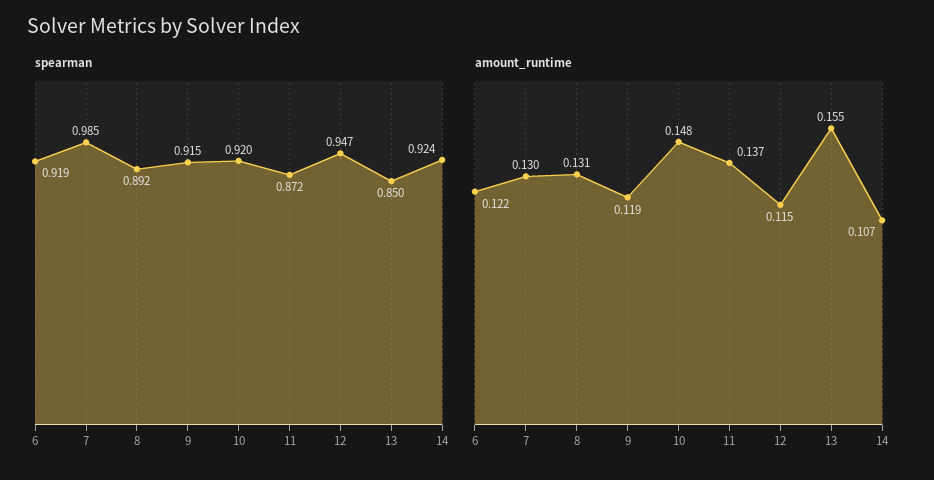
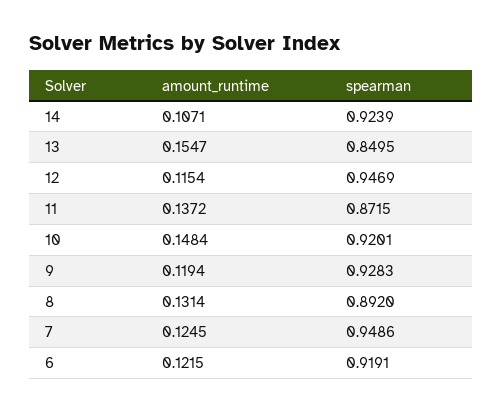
  {
    "spearman": {
      "6": 0.9191,
-     "7": 0.985,
+     "7": 0.9486,
      "8": 0.892,
-     "9": 0.915,
+     "9": 0.9283,
      "10": 0.9201,
      "11": 0.8715,
      "12": 0.9469,
      "13": 0.8495,
      "14": 0.9239
    },
    "amount_runtime": {
      "6": 0.1215,
-     "7": 0.13,
+     "7": 0.1245,
      "8": 0.1314,
      "9": 0.1194,
      "10": 0.1484,
      "11": 0.1372,
      "12": 0.1154,
      "13": 0.1547,
      "14": 0.1071
    }
  }

